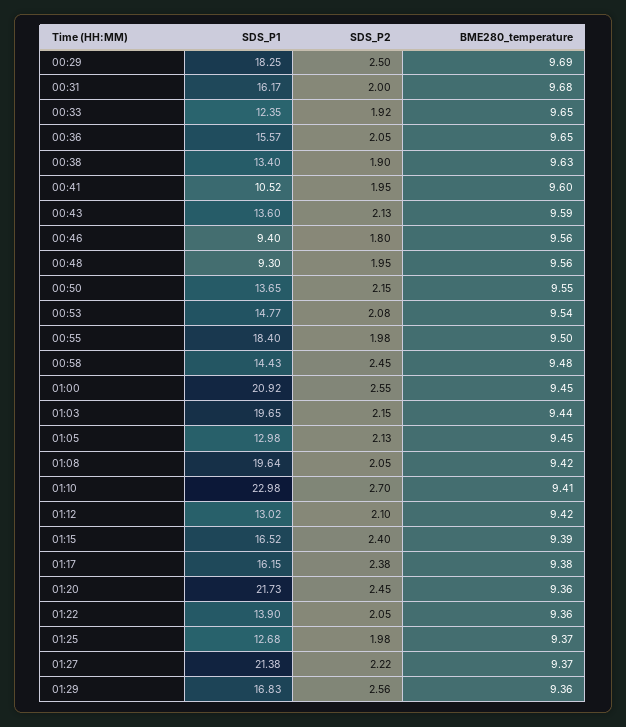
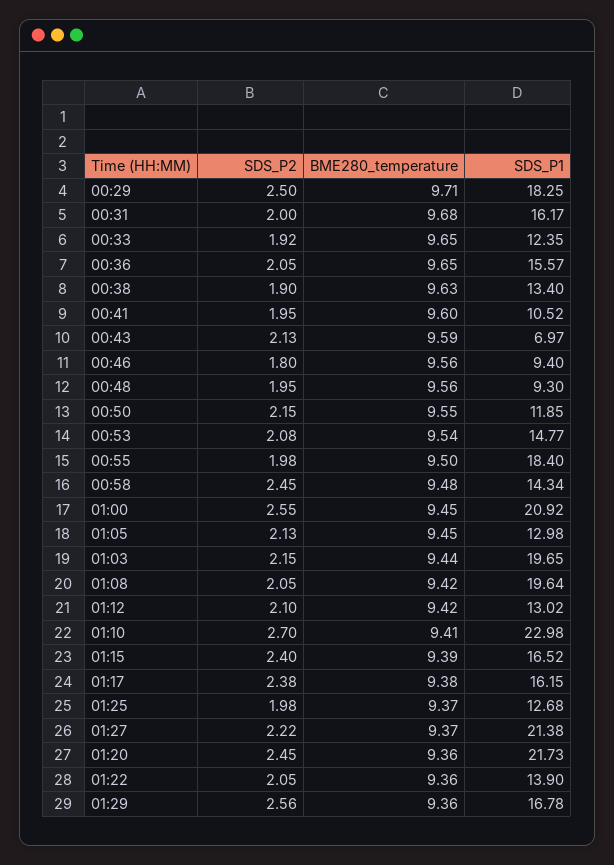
  {
    "SDS_P1": {
      "00:29": 18.25,
      "00:31": 16.17,
      "00:33": 12.35,
      "00:36": 15.57,
      "00:38": 13.4,
      "00:41": 10.52,
-     "00:43": 13.6,
+     "00:43": 6.97,
      "00:46": 9.4,
      "00:48": 9.3,
-     "00:50": 13.65,
+     "00:50": 11.85,
      "00:53": 14.77,
      "00:55": 18.4,
-     "00:58": 14.43,
+     "00:58": 14.34,
      "01:00": 20.92,
      "01:03": 19.65,
      "01:05": 12.98,
      "01:08": 19.64,
      "01:10": 22.98,
      "01:12": 13.02,
      "01:15": 16.52,
      "01:17": 16.15,
      "01:20": 21.73,
      "01:22": 13.9,
      "01:25": 12.68,
      "01:27": 21.38,
-     "01:29": 16.83
+     "01:29": 16.78
    },
    "SDS_P2": {
      "00:29": 2.5,
      "00:31": 2,
      "00:33": 1.92,
      "00:36": 2.05,
      "00:38": 1.9,
      "00:41": 1.95,
      "00:43": 2.13,
      "00:46": 1.8,
      "00:48": 1.95,
      "00:50": 2.15,
      "00:53": 2.08,
      "00:55": 1.98,
      "00:58": 2.45,
      "01:00": 2.55,
      "01:03": 2.15,
      "01:05": 2.13,
      "01:08": 2.05,
      "01:10": 2.7,
      "01:12": 2.1,
      "01:15": 2.4,
      "01:17": 2.38,
      "01:20": 2.45,
      "01:22": 2.05,
      "01:25": 1.98,
      "01:27": 2.22,
      "01:29": 2.56
    },
    "BME280_temperature": {
-     "00:29": 9.69,
+     "00:29": 9.71,
      "00:31": 9.68,
      "00:33": 9.65,
      "00:36": 9.65,
      "00:38": 9.63,
      "00:41": 9.6,
      "00:43": 9.59,
      "00:46": 9.56,
      "00:48": 9.56,
      "00:50": 9.55,
      "00:53": 9.54,
      "00:55": 9.5,
      "00:58": 9.48,
      "01:00": 9.45,
      "01:03": 9.44,
      "01:05": 9.45,
      "01:08": 9.42,
      "01:10": 9.41,
      "01:12": 9.42,
      "01:15": 9.39,
      "01:17": 9.38,
      "01:20": 9.36,
      "01:22": 9.36,
      "01:25": 9.37,
      "01:27": 9.37,
      "01:29": 9.36
    }
  }

